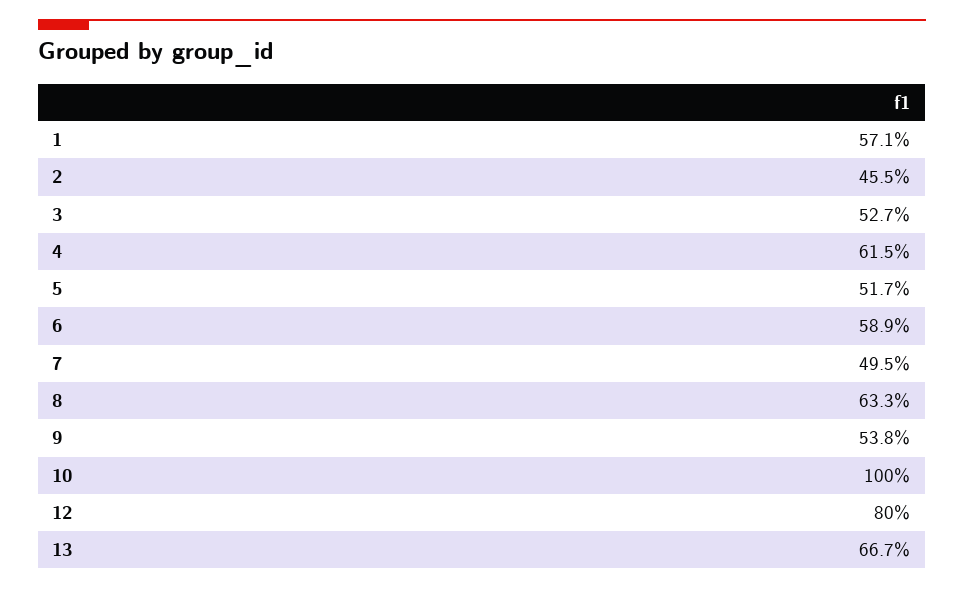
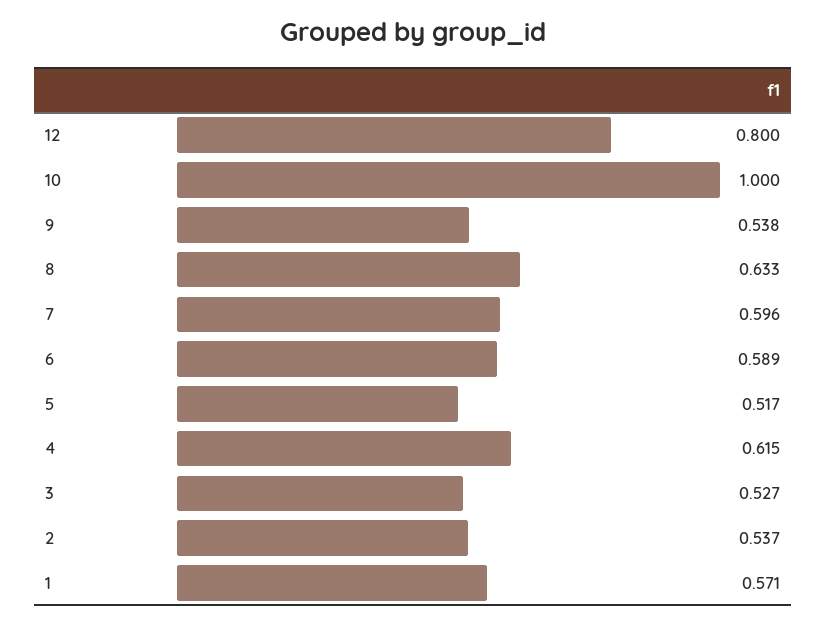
  {
    "1": 0.571,
-   "2": 0.455,
+   "2": 0.537,
    "3": 0.527,
    "4": 0.615,
    "5": 0.517,
    "6": 0.589,
-   "7": 0.495,
+   "7": 0.596,
    "8": 0.633,
    "9": 0.538,
    "10": 1,
-   "12": 0.8,
+   "12": 0.8
-   "13": 0.667
  }

